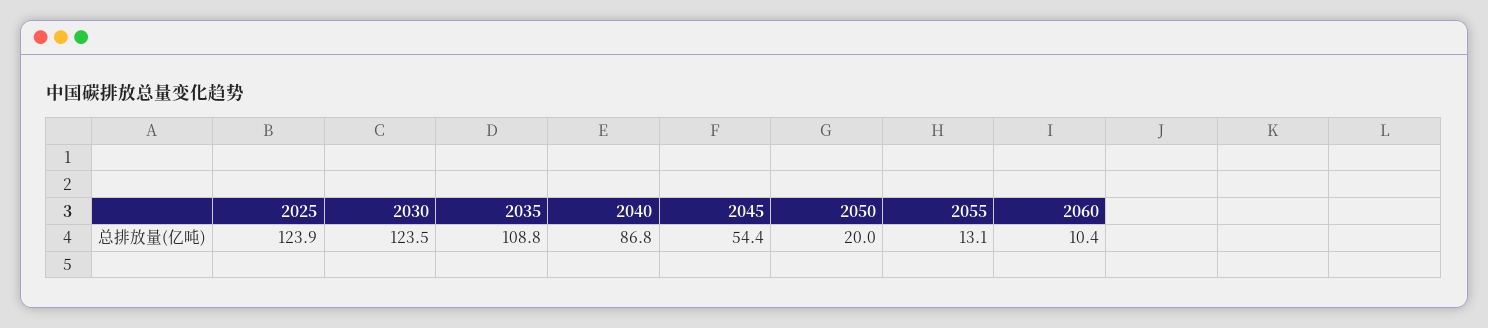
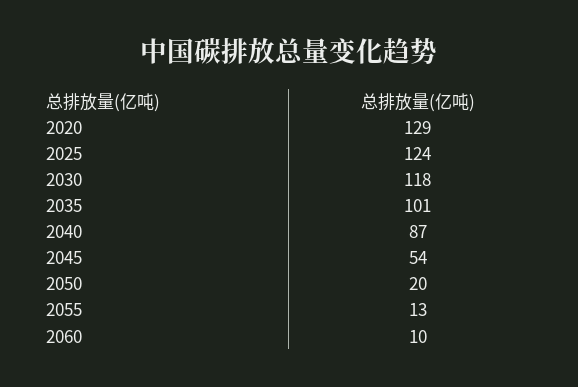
  {
    "2025": 123.9,
-   "2030": 123.5,
+   "2030": 118,
-   "2035": 108.8,
+   "2035": 101,
    "2040": 86.8,
    "2045": 54.4,
    "2050": 20,
    "2055": 13.1,
-   "2060": 10.4
+   "2060": 10.4,
+   "2020": 129
  }

